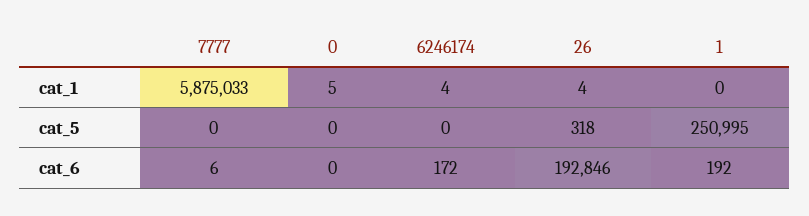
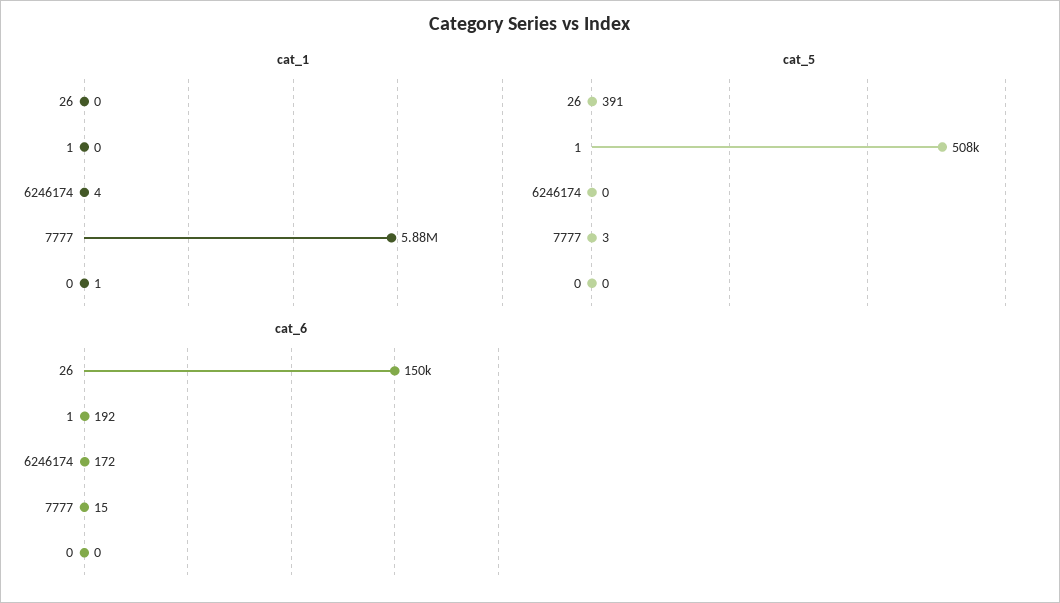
  {
    "cat_1": {
      "7777": 5875033,
-     "0": 5,
+     "0": 1,
      "6246174": 4,
-     "26": 4,
+     "26": 0,
      "1": 0
    },
    "cat_5": {
-     "7777": 0,
+     "7777": 3,
      "0": 0,
      "6246174": 0,
-     "26": 318,
+     "26": 391,
-     "1": 250995
+     "1": 508000
    },
    "cat_6": {
-     "7777": 6,
+     "7777": 15,
      "0": 0,
      "6246174": 172,
-     "26": 192846,
+     "26": 150000,
      "1": 192
    }
  }

